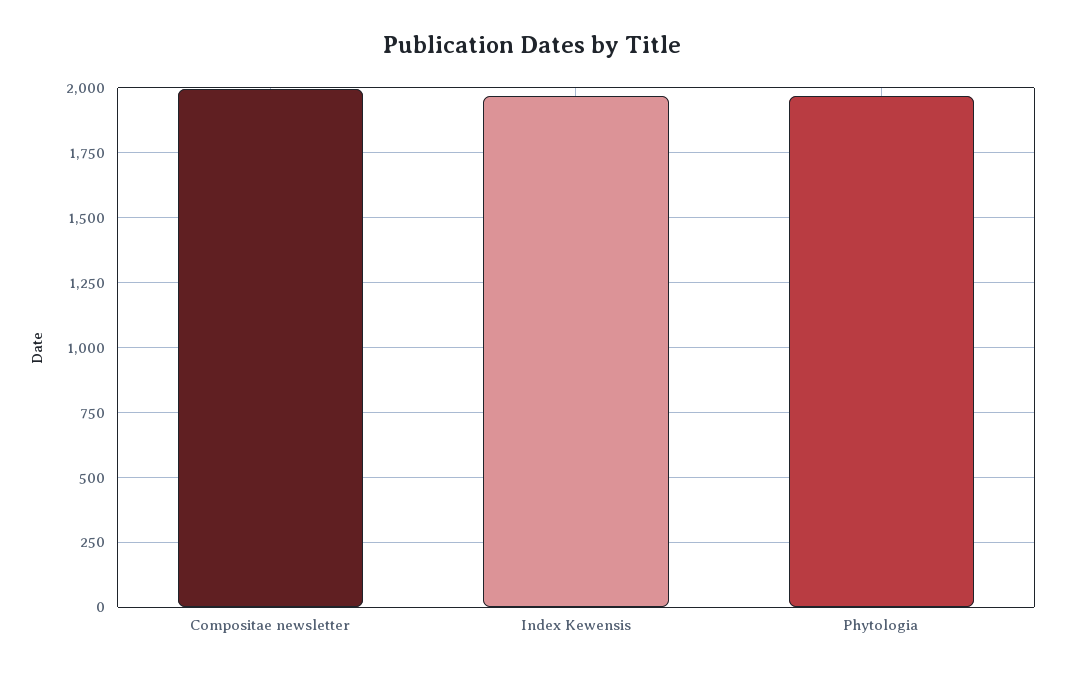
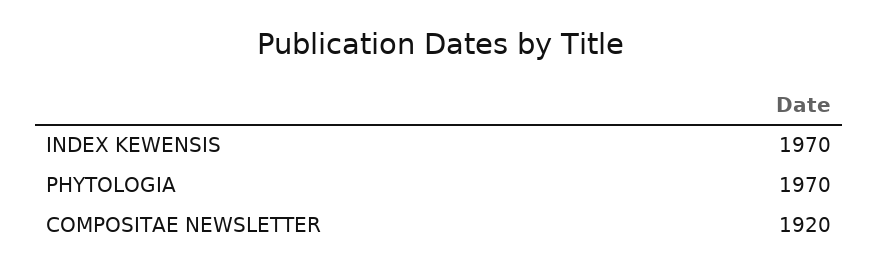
  {
-   "Compositae newsletter": 2000,
+   "Compositae newsletter": 1920,
    "Index Kewensis": 1970,
    "Phytologia": 1970
  }

